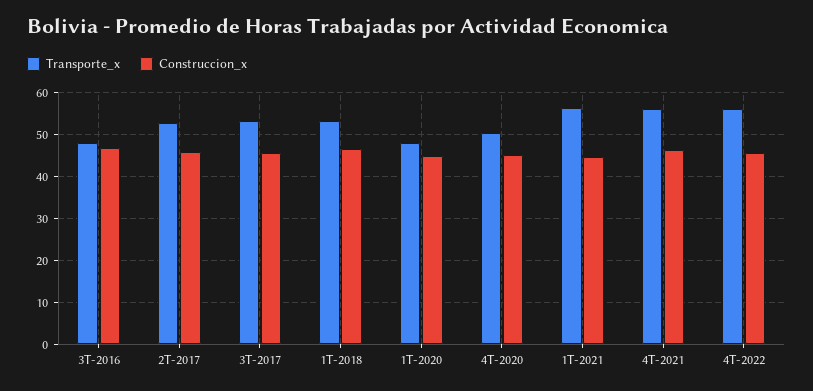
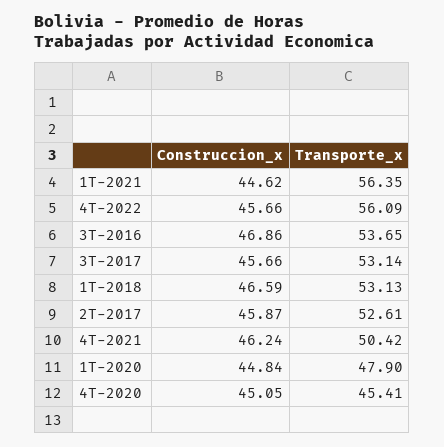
  {
    "Transporte_x": {
-     "3T-2016": 48,
+     "3T-2016": 53.65,
      "2T-2017": 52.61,
      "3T-2017": 53.14,
      "1T-2018": 53.13,
      "1T-2020": 47.9,
-     "4T-2020": 50,
+     "4T-2020": 45.41,
      "1T-2021": 56.35,
-     "4T-2021": 56,
+     "4T-2021": 50.42,
      "4T-2022": 56.09
    },
    "Construccion_x": {
      "3T-2016": 46.86,
      "2T-2017": 45.87,
      "3T-2017": 45.66,
      "1T-2018": 46.59,
      "1T-2020": 44.84,
      "4T-2020": 45.05,
      "1T-2021": 44.62,
      "4T-2021": 46.24,
      "4T-2022": 45.66
    }
  }

